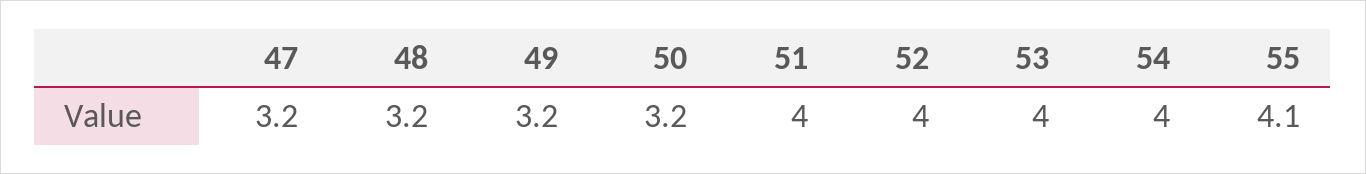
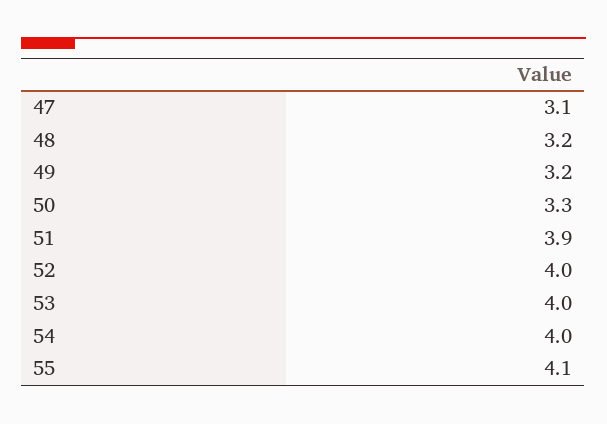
  {
-   "47": 3.2,
+   "47": 3.1,
    "48": 3.2,
    "49": 3.2,
-   "50": 3.2,
+   "50": 3.3,
-   "51": 4,
+   "51": 3.9,
    "52": 4,
    "53": 4,
    "54": 4,
    "55": 4.1
  }

